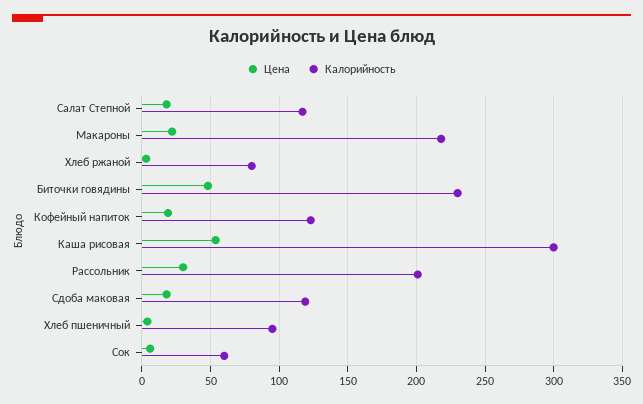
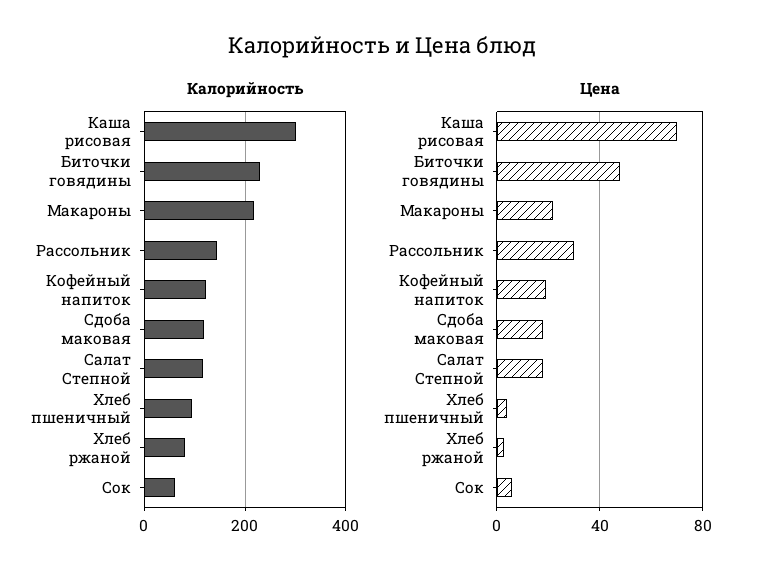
  {
    "Цена": {
      "Салат Степной": 20,
      "Макароны": 20,
      "Хлеб ржаной": 5,
      "Биточки говядины": 50,
      "Кофейный напиток": 20,
-     "Каша рисовая": 55,
+     "Каша рисовая": 70,
      "Рассольник": 30,
      "Сдоба маковая": 20,
      "Хлеб пшеничный": 5,
      "Сок": 5
    },
    "Калорийность": {
      "Салат Степной": 115,
      "Макароны": 220,
      "Хлеб ржаной": 80,
      "Биточки говядины": 230,
      "Кофейный напиток": 125,
      "Каша рисовая": 300,
-     "Рассольник": 200,
+     "Рассольник": 140,
      "Сдоба маковая": 120,
      "Хлеб пшеничный": 95,
      "Сок": 60
    }
  }

